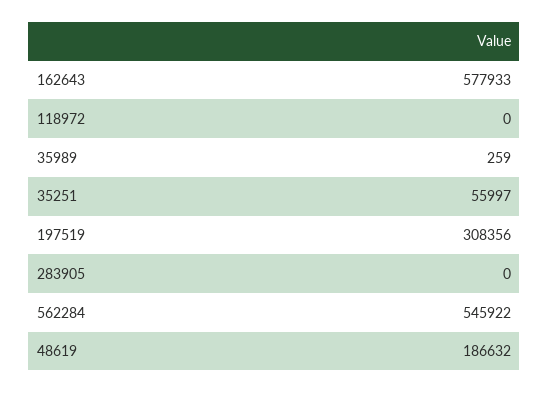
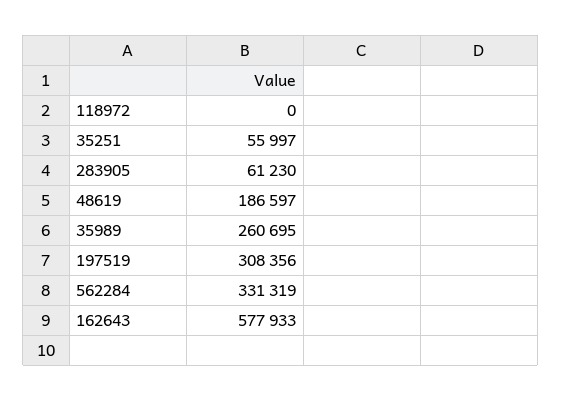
  {
    "162643": 577933,
    "118972": 0,
-   "35989": 259,
+   "35989": 260695,
    "35251": 55997,
    "197519": 308356,
-   "283905": 0,
+   "283905": 61230,
-   "562284": 545922,
+   "562284": 331319,
-   "48619": 186632
+   "48619": 186597
  }

